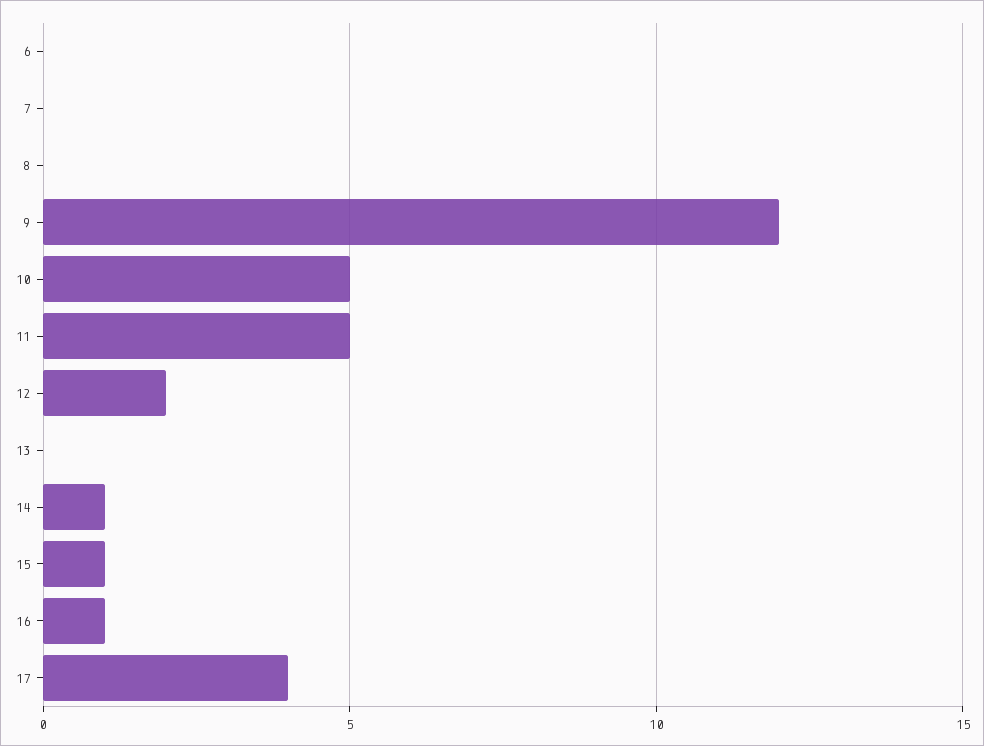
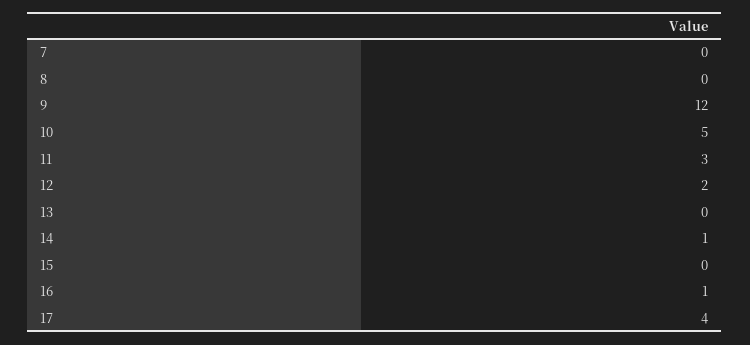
  {
-   "6": 0,
    "7": 0,
    "8": 0,
    "9": 12,
    "10": 5,
-   "11": 5,
+   "11": 3,
    "12": 2,
    "13": 0,
    "14": 1,
-   "15": 1,
+   "15": 0,
    "16": 1,
    "17": 4
  }

